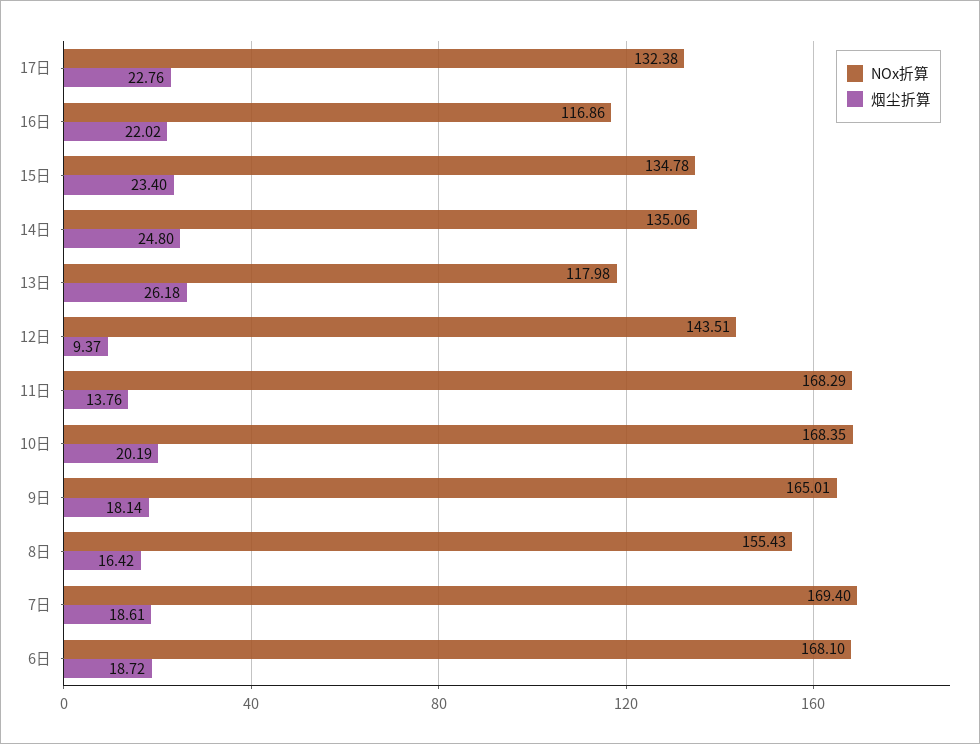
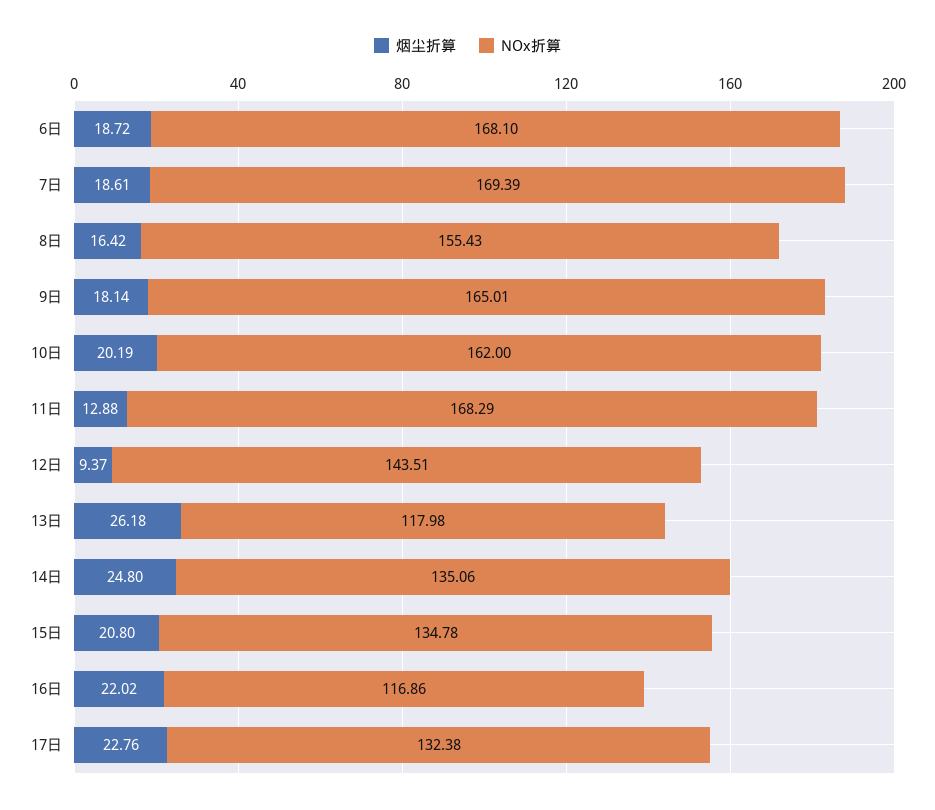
  {
    "NOx折算": {
      "17日": 132.38,
      "16日": 116.86,
      "15日": 134.78,
      "14日": 135.06,
      "13日": 117.98,
      "12日": 143.51,
      "11日": 168.29,
-     "10日": 168.35,
+     "10日": 162,
      "9日": 165.01,
      "8日": 155.43,
-     "7日": 169.4,
+     "7日": 169.39,
      "6日": 168.1
    },
    "烟尘折算": {
      "17日": 22.76,
      "16日": 22.02,
-     "15日": 23.4,
+     "15日": 20.8,
      "14日": 24.8,
      "13日": 26.18,
      "12日": 9.37,
-     "11日": 13.76,
+     "11日": 12.88,
      "10日": 20.19,
      "9日": 18.14,
      "8日": 16.42,
      "7日": 18.61,
      "6日": 18.72
    }
  }

